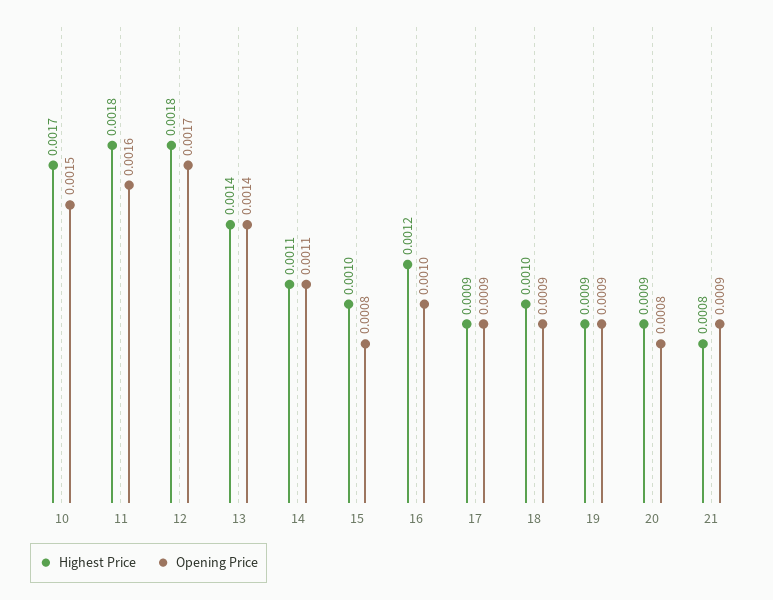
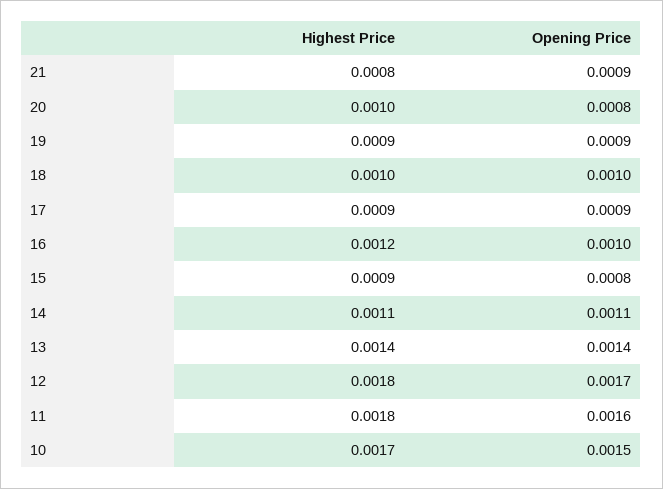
  {
    "Highest Price": {
      "10": 0.0017,
      "11": 0.0018,
      "12": 0.0018,
      "13": 0.0014,
      "14": 0.0011,
-     "15": 0.001,
+     "15": 0.0009,
      "16": 0.0012,
      "17": 0.0009,
      "18": 0.001,
      "19": 0.0009,
-     "20": 0.0009,
+     "20": 0.001,
      "21": 0.0008
    },
    "Opening Price": {
      "10": 0.0015,
      "11": 0.0016,
      "12": 0.0017,
      "13": 0.0014,
      "14": 0.0011,
      "15": 0.0008,
      "16": 0.001,
      "17": 0.0009,
-     "18": 0.0009,
+     "18": 0.001,
      "19": 0.0009,
      "20": 0.0008,
      "21": 0.0009
    }
  }

